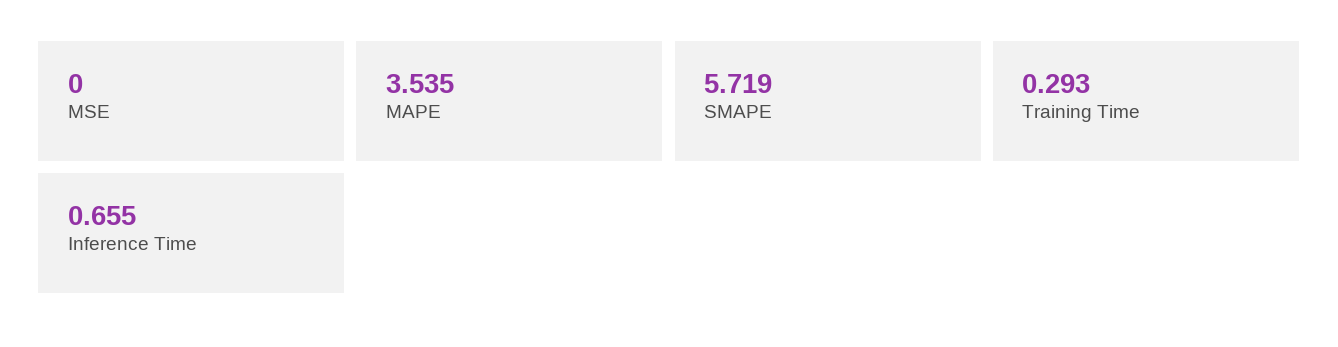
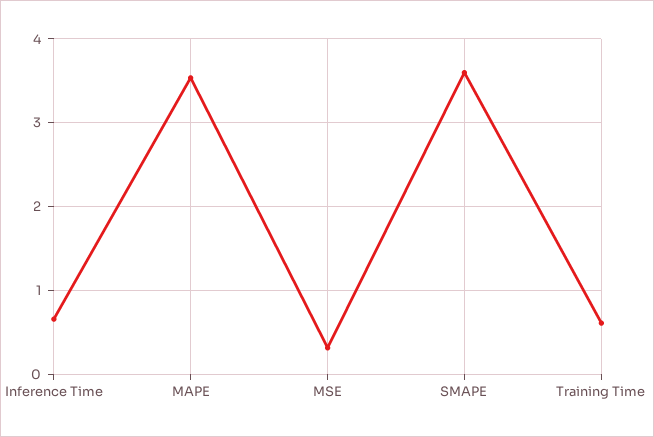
  {
-   "MSE": 0,
+   "MSE": 0.3,
    "MAPE": 3.535,
-   "SMAPE": 5.719,
+   "SMAPE": 3.6,
-   "Training Time": 0.293,
+   "Training Time": 0.6,
    "Inference Time": 0.655
  }

